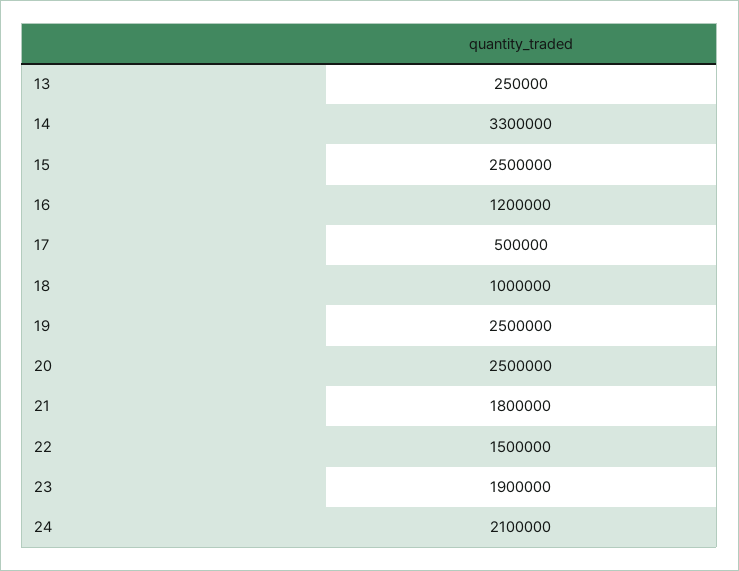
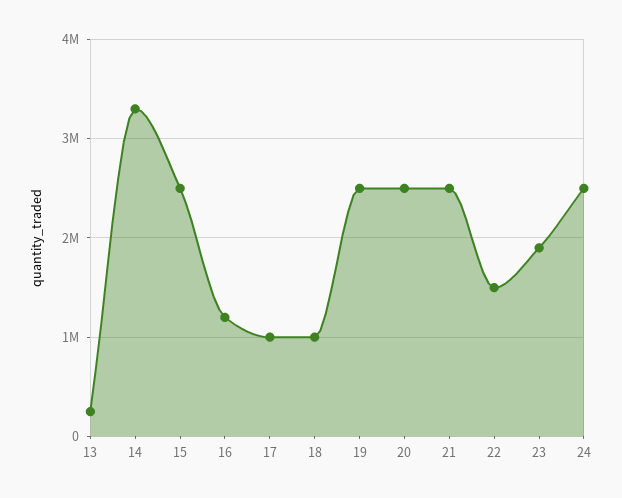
  {
    "13": 250000,
    "14": 3300000,
    "15": 2500000,
    "16": 1200000,
-   "17": 500000,
+   "17": 1000000,
    "18": 1000000,
    "19": 2500000,
    "20": 2500000,
-   "21": 1800000,
+   "21": 2500000,
    "22": 1500000,
    "23": 1900000,
-   "24": 2100000
+   "24": 2500000
  }

